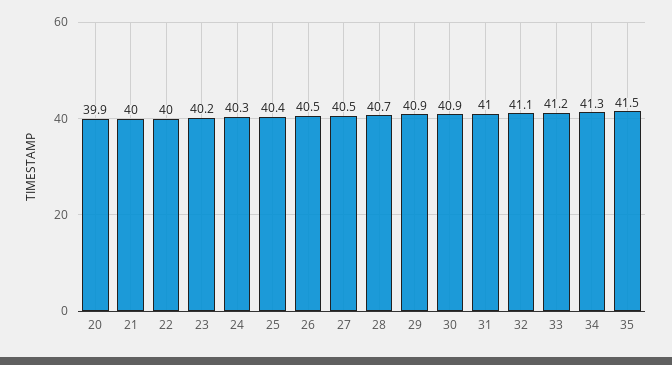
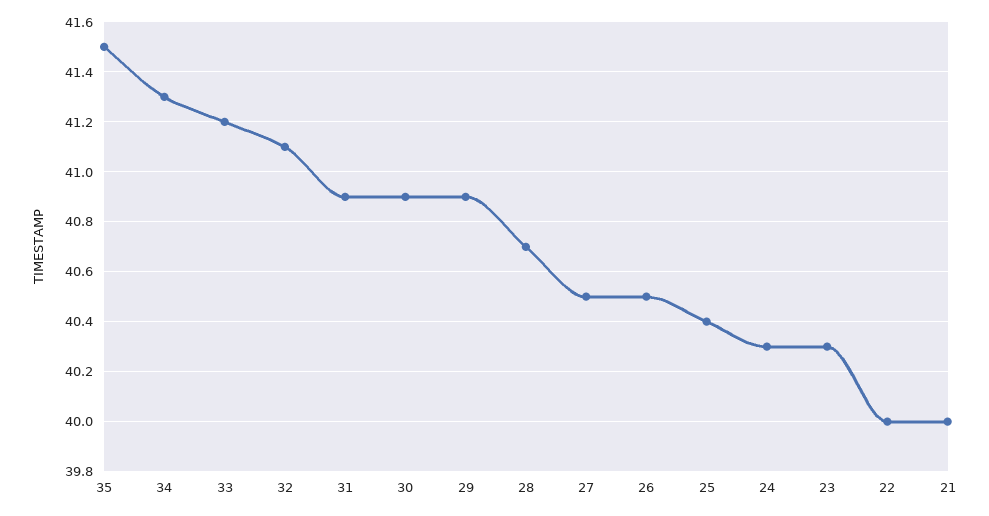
  {
-   "20": 39.9,
    "21": 40,
    "22": 40,
-   "23": 40.2,
+   "23": 40.3,
    "24": 40.3,
    "25": 40.4,
    "26": 40.5,
    "27": 40.5,
    "28": 40.7,
    "29": 40.9,
    "30": 40.9,
-   "31": 41,
+   "31": 40.9,
    "32": 41.1,
    "33": 41.2,
    "34": 41.3,
    "35": 41.5
  }

